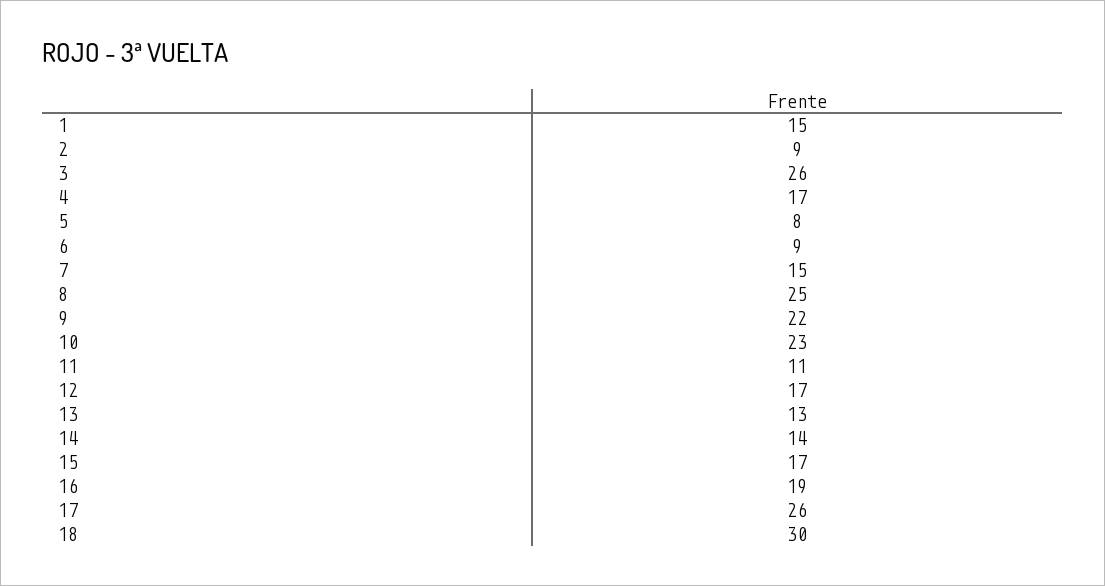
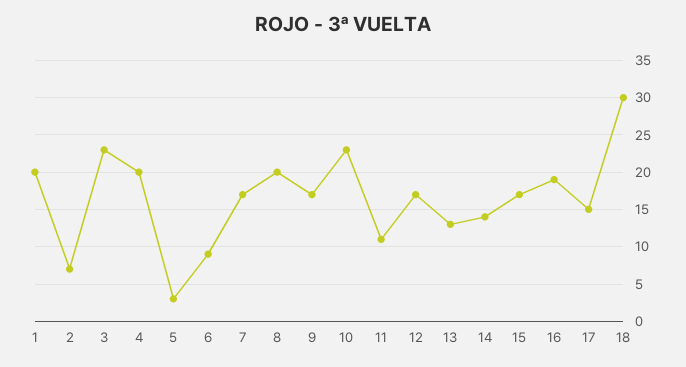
  {
-   "1": 15,
+   "1": 20,
-   "2": 9,
+   "2": 7,
-   "3": 26,
+   "3": 23,
-   "4": 17,
+   "4": 20,
-   "5": 8,
+   "5": 3,
    "6": 9,
-   "7": 15,
+   "7": 17,
-   "8": 25,
+   "8": 20,
-   "9": 22,
+   "9": 17,
    "10": 23,
    "11": 11,
    "12": 17,
    "13": 13,
    "14": 14,
    "15": 17,
    "16": 19,
-   "17": 26,
+   "17": 15,
    "18": 30
  }

